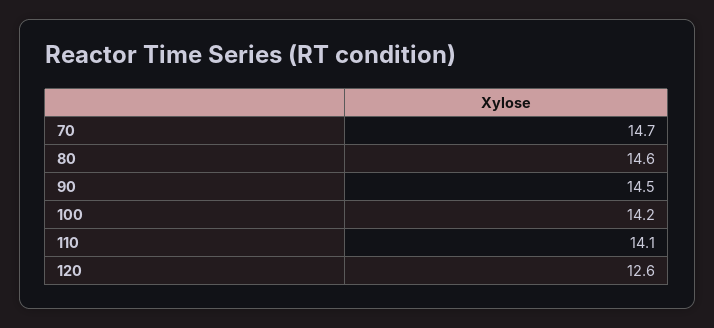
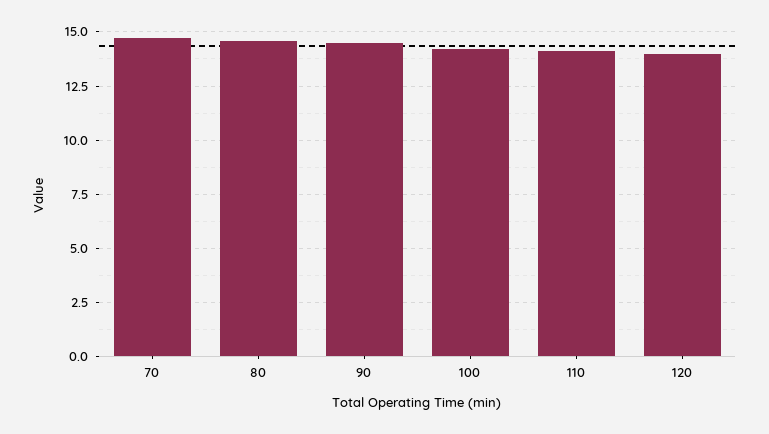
  {
    "70": 14.7,
    "80": 14.6,
    "90": 14.5,
    "100": 14.2,
    "110": 14.1,
-   "120": 12.6
+   "120": 14
  }

